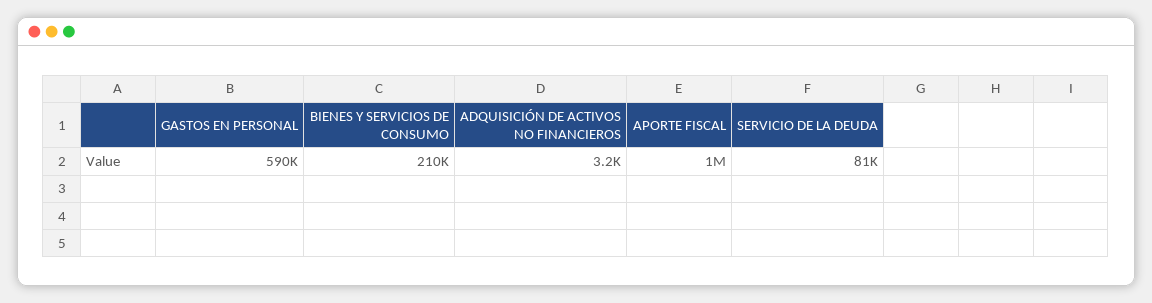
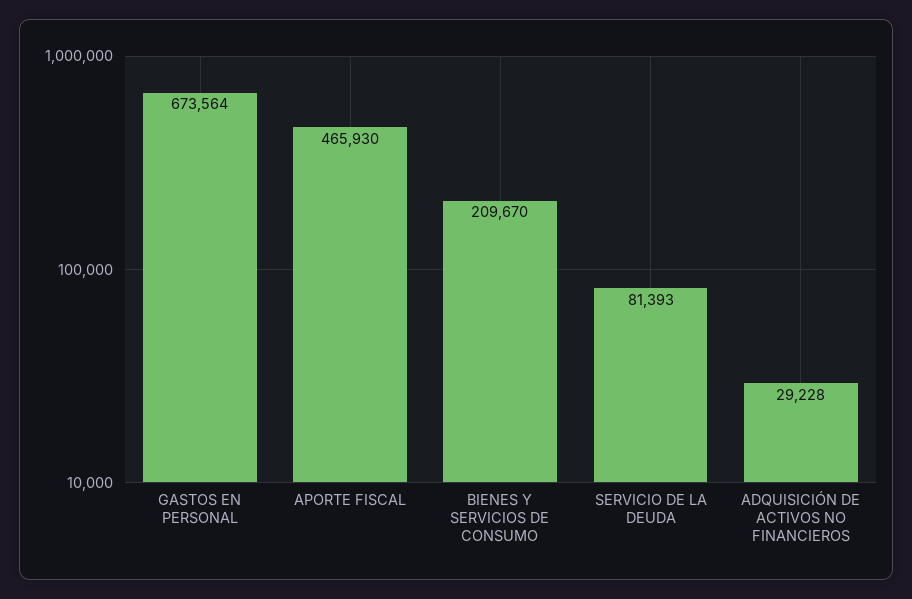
  {
-   "GASTOS EN PERSONAL": 590000,
+   "GASTOS EN PERSONAL": 673564,
    "BIENES Y SERVICIOS DE CONSUMO": 209670,
-   "ADQUISICIÓN DE ACTIVOS NO FINANCIEROS": 3200,
+   "ADQUISICIÓN DE ACTIVOS NO FINANCIEROS": 29228,
-   "APORTE FISCAL": 1000000,
+   "APORTE FISCAL": 465930,
    "SERVICIO DE LA DEUDA": 81393
  }

